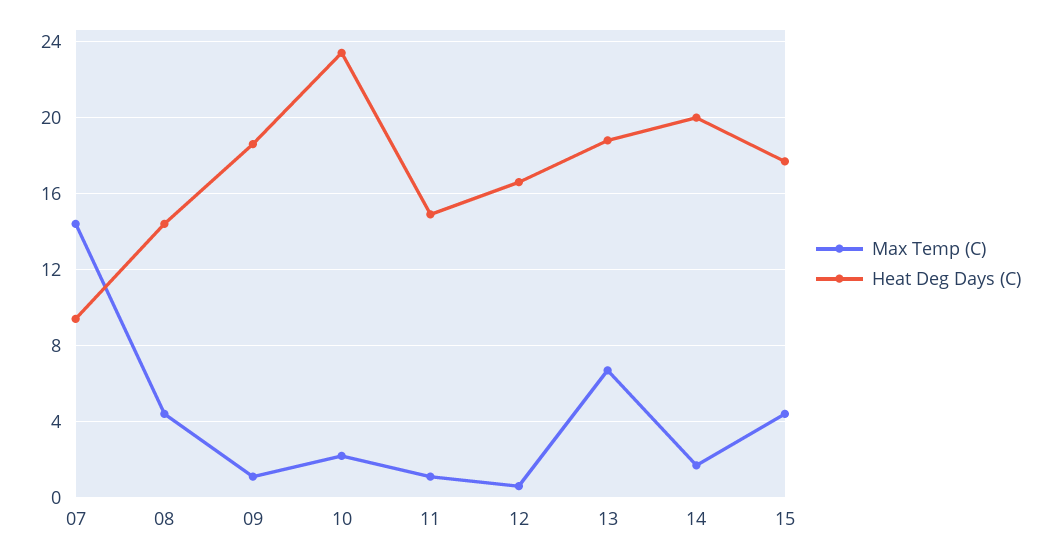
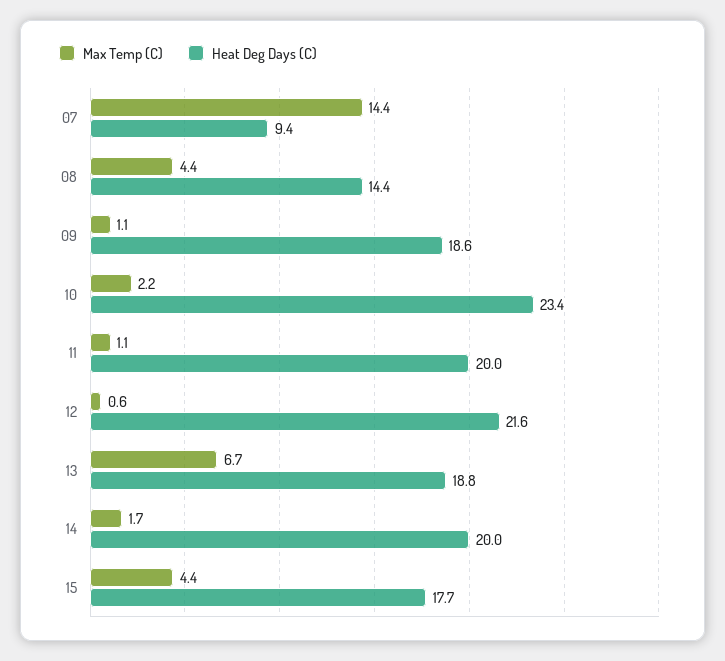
  {
    "Max Temp (C)": {
      "07": 14.4,
      "08": 4.4,
      "09": 1.1,
      "10": 2.2,
      "11": 1.1,
      "12": 0.6,
      "13": 6.7,
      "14": 1.7,
      "15": 4.4
    },
    "Heat Deg Days (C)": {
      "07": 9.4,
      "08": 14.4,
      "09": 18.6,
      "10": 23.4,
-     "11": 15,
+     "11": 20,
-     "12": 16.5,
+     "12": 21.6,
      "13": 18.8,
      "14": 20,
      "15": 17.7
    }
  }

